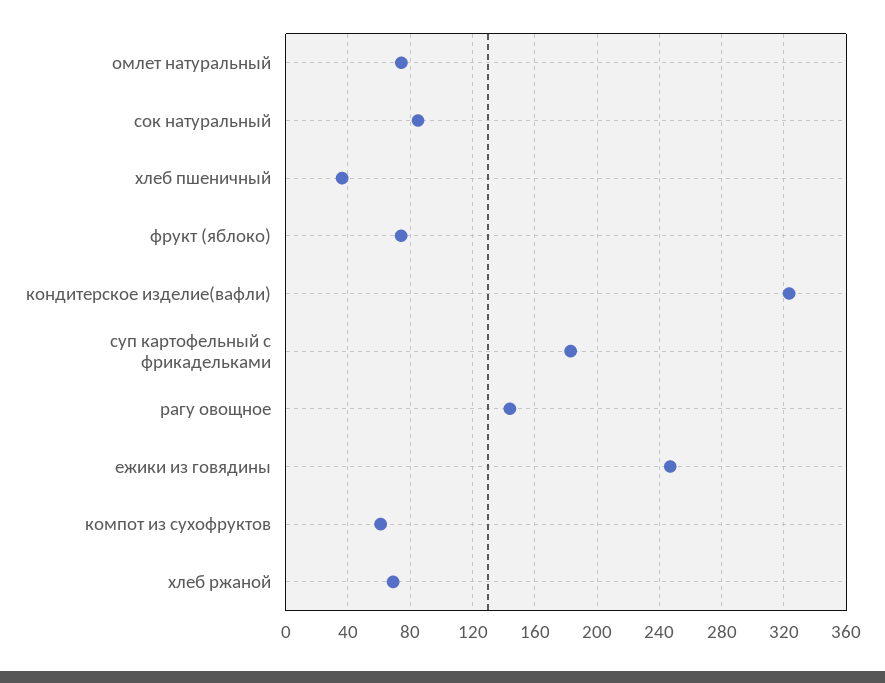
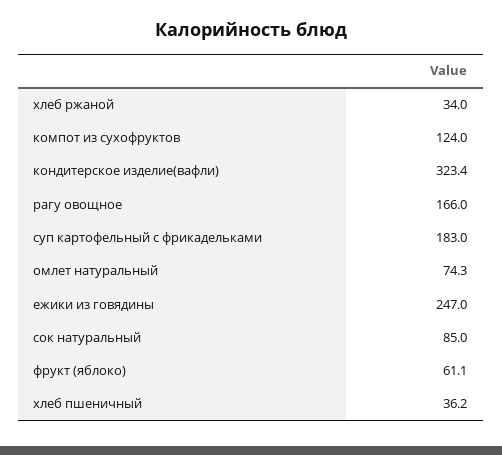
  {
    "омлет натуральный": 74.3,
    "сок натуральный": 85,
    "хлеб пшеничный": 36.2,
-   "фрукт (яблоко)": 75,
+   "фрукт (яблоко)": 61.1,
    "кондитерское изделие(вафли)": 323.4,
    "суп картофельный с фрикадельками": 183,
-   "рагу овощное": 145,
+   "рагу овощное": 166,
    "ежики из говядины": 247,
-   "компот из сухофруктов": 60,
+   "компот из сухофруктов": 124,
-   "хлеб ржаной": 70
+   "хлеб ржаной": 34
  }

